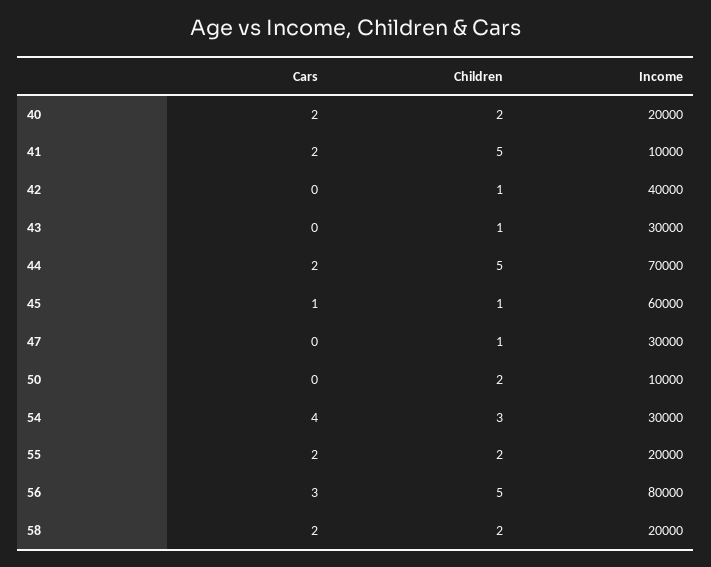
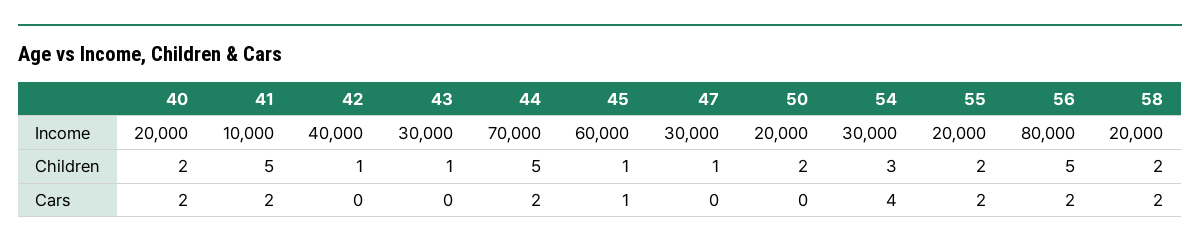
  {
    "Cars": {
      "40": 2,
      "41": 2,
      "42": 0,
      "43": 0,
      "44": 2,
      "45": 1,
      "47": 0,
      "50": 0,
      "54": 4,
      "55": 2,
-     "56": 3,
+     "56": 2,
      "58": 2
    },
    "Children": {
      "40": 2,
      "41": 5,
      "42": 1,
      "43": 1,
      "44": 5,
      "45": 1,
      "47": 1,
      "50": 2,
      "54": 3,
      "55": 2,
      "56": 5,
      "58": 2
    },
    "Income": {
      "40": 20000,
      "41": 10000,
      "42": 40000,
      "43": 30000,
      "44": 70000,
      "45": 60000,
      "47": 30000,
-     "50": 10000,
+     "50": 20000,
      "54": 30000,
      "55": 20000,
      "56": 80000,
      "58": 20000
    }
  }

